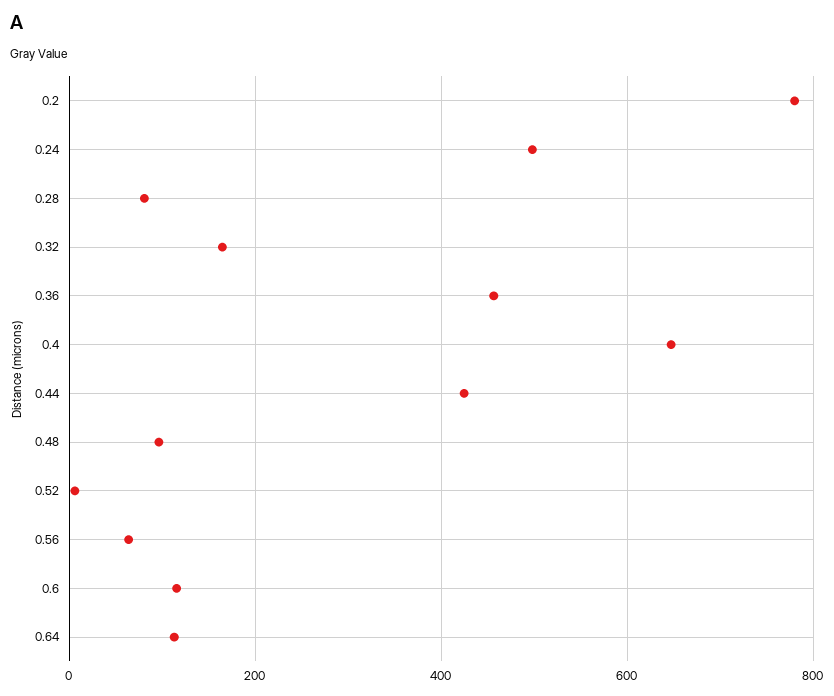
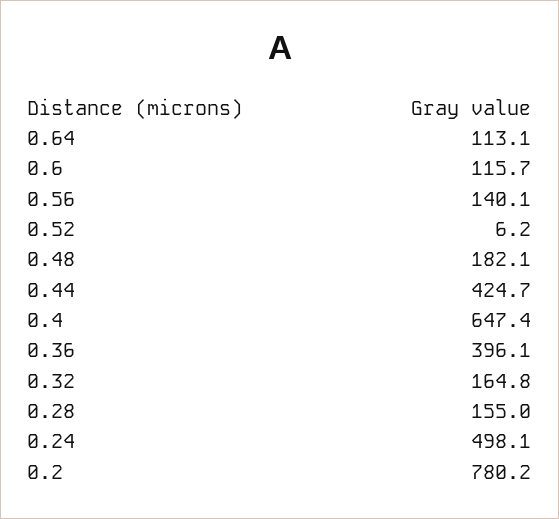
  {
    "0.2": 780.2,
    "0.24": 498.1,
-   "0.28": 80,
+   "0.28": 155,
    "0.32": 164.8,
-   "0.36": 460,
+   "0.36": 396.1,
    "0.4": 647.4,
    "0.44": 424.7,
-   "0.48": 100,
+   "0.48": 182.1,
    "0.52": 6.2,
-   "0.56": 60,
+   "0.56": 140.1,
    "0.6": 115.7,
    "0.64": 113.1
  }

